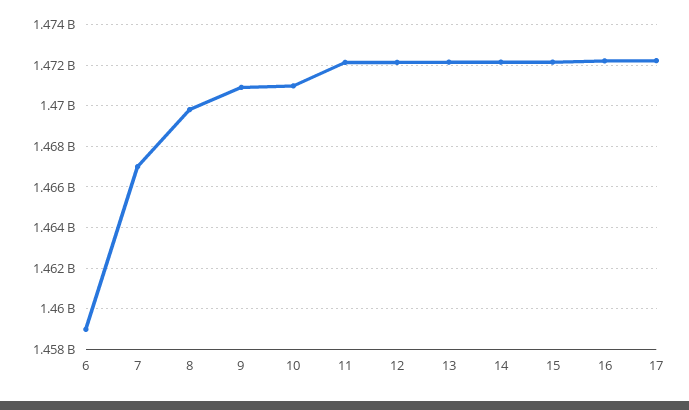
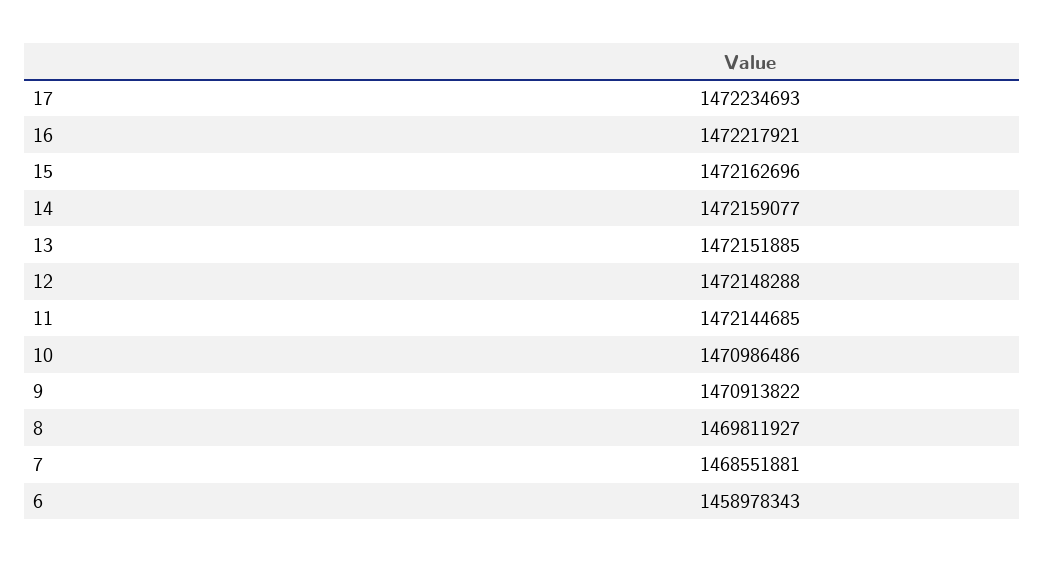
  {
    "6": 1458978343,
-   "7": 1467000000,
+   "7": 1468551881,
    "8": 1469811927,
    "9": 1470913822,
    "10": 1470986486,
    "11": 1472144685,
    "12": 1472148288,
    "13": 1472151885,
    "14": 1472159077,
    "15": 1472162696,
    "16": 1472217921,
    "17": 1472234693
  }

